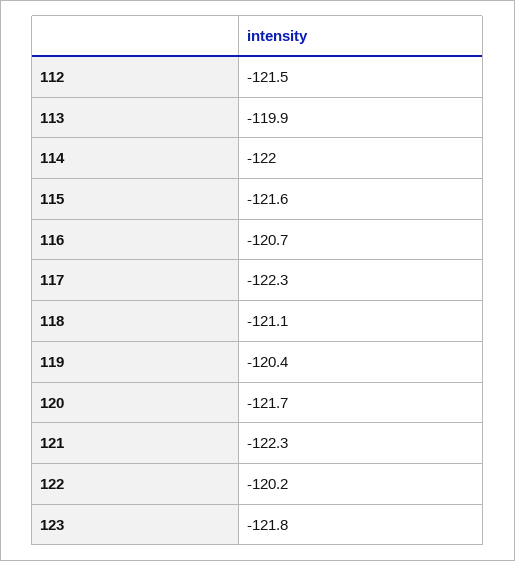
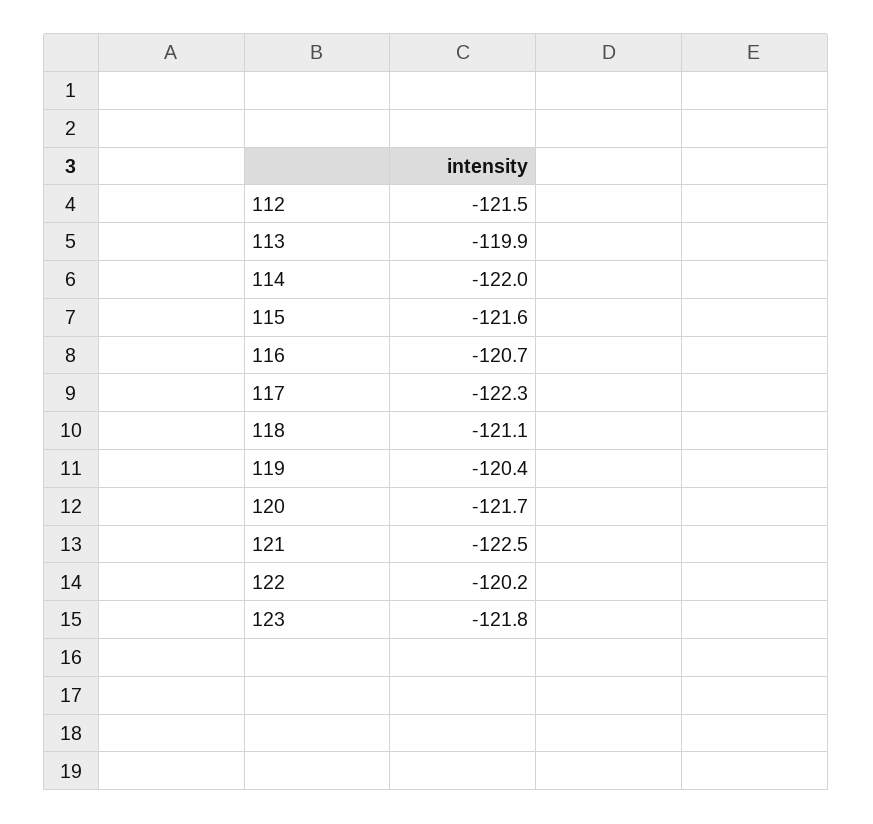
  {
    "112": -121.5,
    "113": -119.9,
    "114": -122,
    "115": -121.6,
    "116": -120.7,
    "117": -122.3,
    "118": -121.1,
    "119": -120.4,
    "120": -121.7,
-   "121": -122.3,
+   "121": -122.5,
    "122": -120.2,
    "123": -121.8
  }

